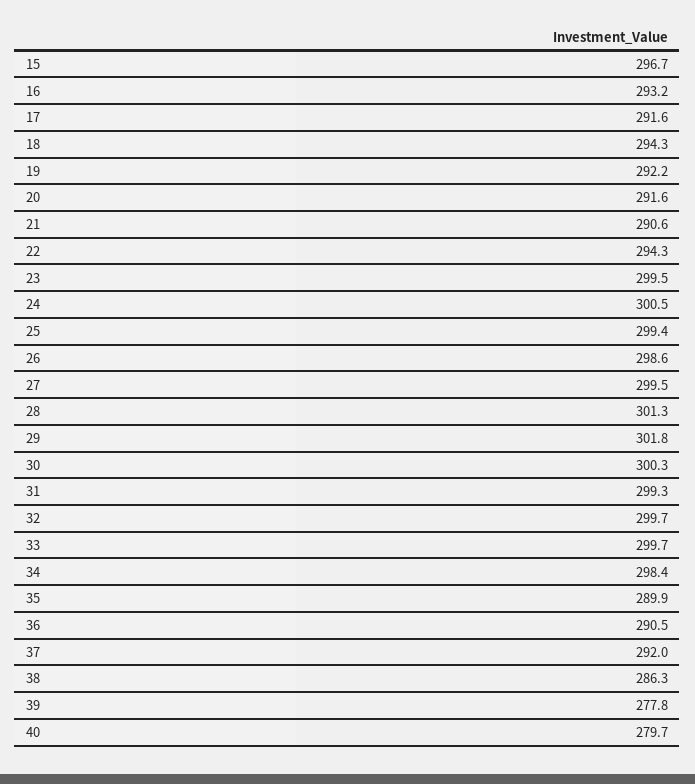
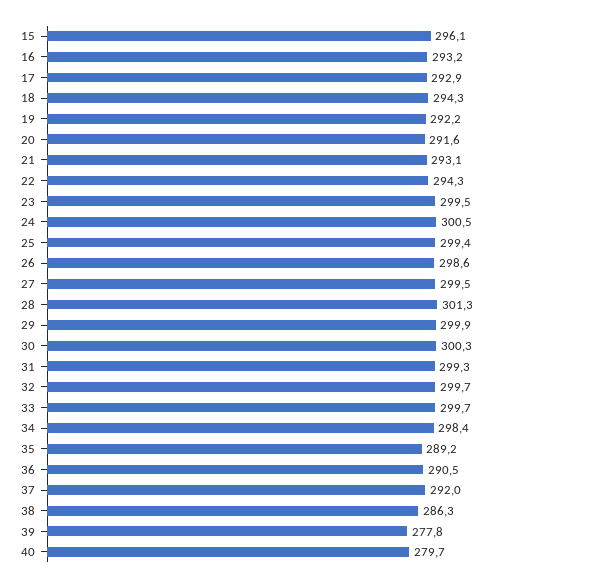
  {
-   "15": 296.7,
+   "15": 296.1,
    "16": 293.2,
-   "17": 291.6,
+   "17": 292.9,
    "18": 294.3,
    "19": 292.2,
    "20": 291.6,
-   "21": 290.6,
+   "21": 293.1,
    "22": 294.3,
    "23": 299.5,
    "24": 300.5,
    "25": 299.4,
    "26": 298.6,
    "27": 299.5,
    "28": 301.3,
-   "29": 301.8,
+   "29": 299.9,
    "30": 300.3,
    "31": 299.3,
    "32": 299.7,
    "33": 299.7,
    "34": 298.4,
-   "35": 289.9,
+   "35": 289.2,
    "36": 290.5,
    "37": 292,
    "38": 286.3,
    "39": 277.8,
    "40": 279.7
  }

